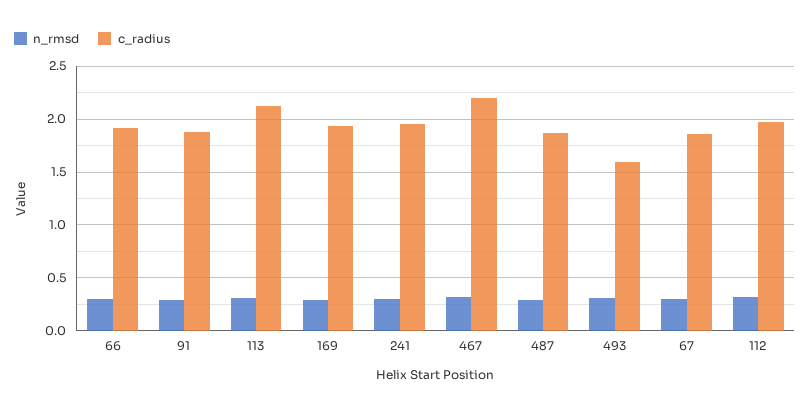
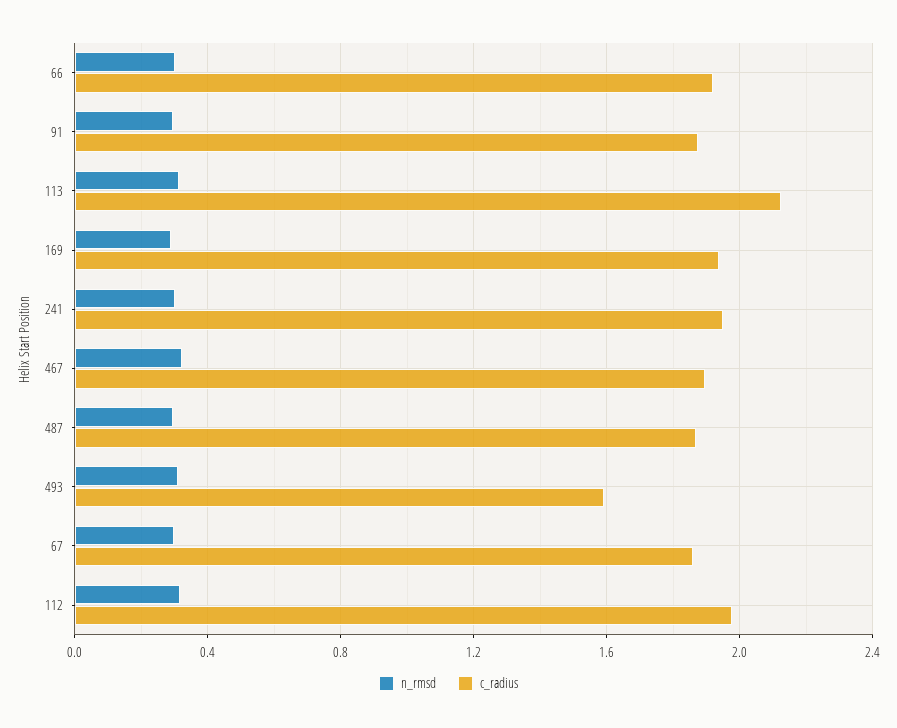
  {
    "n_rmsd": {
      "66": 0.3,
      "91": 0.3,
      "113": 0.3,
      "169": 0.3,
      "241": 0.3,
      "467": 0.3,
      "487": 0.3,
      "493": 0.3,
      "67": 0.3,
      "112": 0.3
    },
    "c_radius": {
      "66": 1.9,
      "91": 1.9,
      "113": 2.1,
      "169": 1.95,
      "241": 1.95,
-     "467": 2.2,
+     "467": 1.9,
      "487": 1.85,
      "493": 1.6,
      "67": 1.85,
      "112": 2
    }
  }

